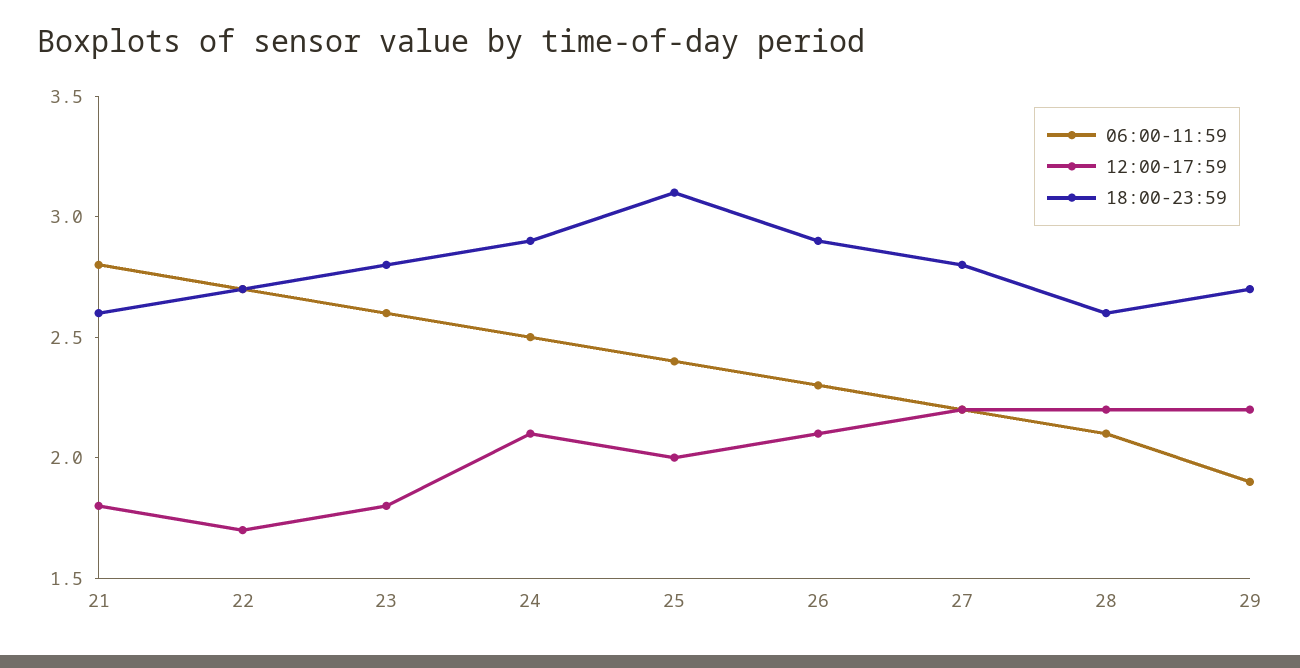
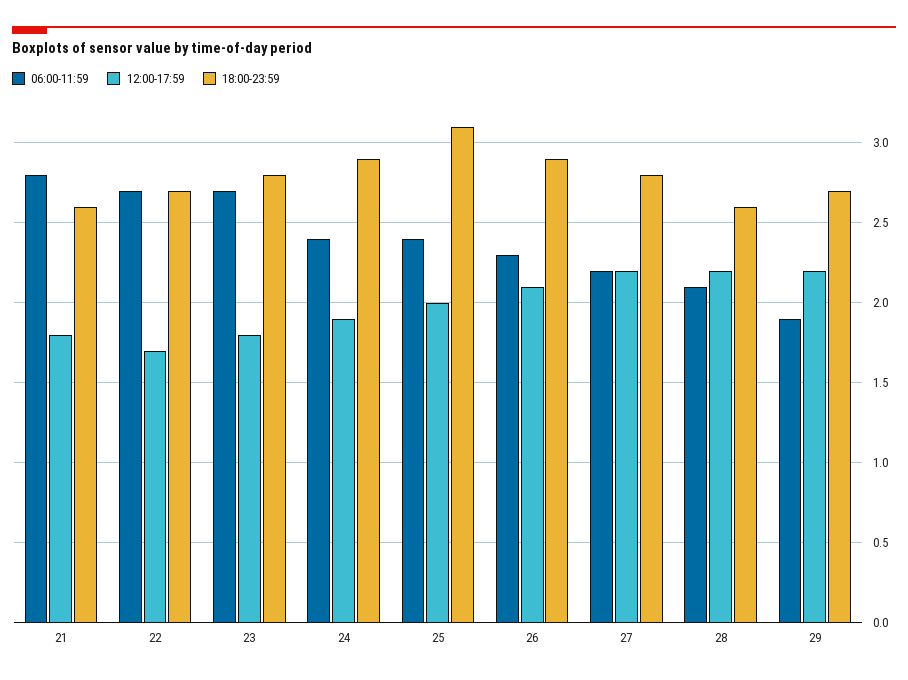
  {
    "06:00-11:59": {
      "21": 2.8,
      "22": 2.7,
-     "23": 2.6,
+     "23": 2.7,
-     "24": 2.5,
+     "24": 2.4,
      "25": 2.4,
      "26": 2.3,
      "27": 2.2,
      "28": 2.1,
      "29": 1.9
    },
    "12:00-17:59": {
      "21": 1.8,
      "22": 1.7,
      "23": 1.8,
-     "24": 2.1,
+     "24": 1.9,
      "25": 2,
      "26": 2.1,
      "27": 2.2,
      "28": 2.2,
      "29": 2.2
    },
    "18:00-23:59": {
      "21": 2.6,
      "22": 2.7,
      "23": 2.8,
      "24": 2.9,
      "25": 3.1,
      "26": 2.9,
      "27": 2.8,
      "28": 2.6,
      "29": 2.7
    }
  }

